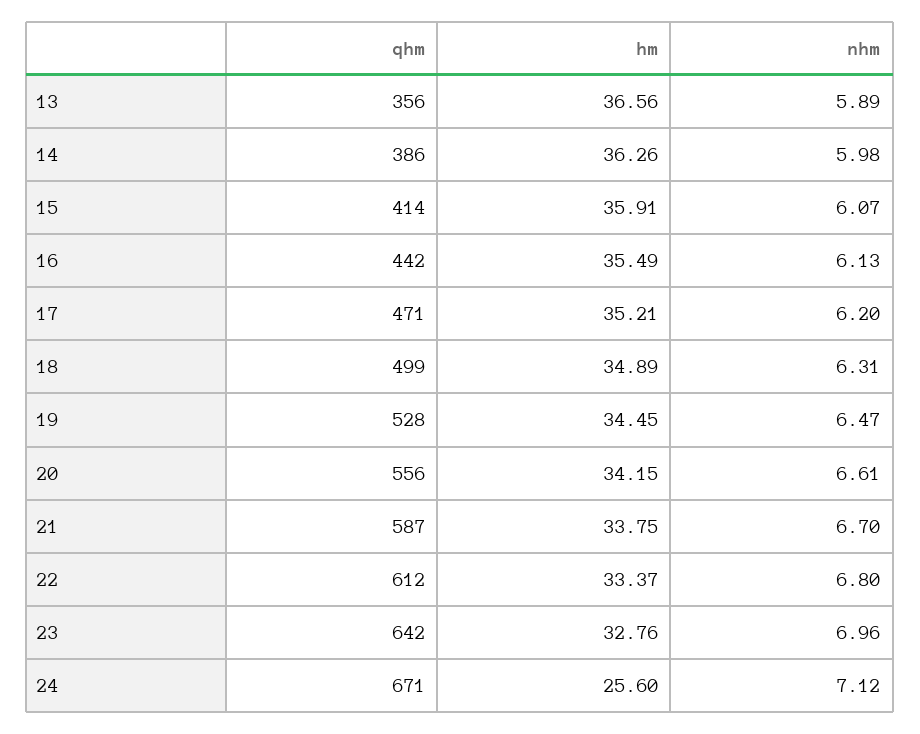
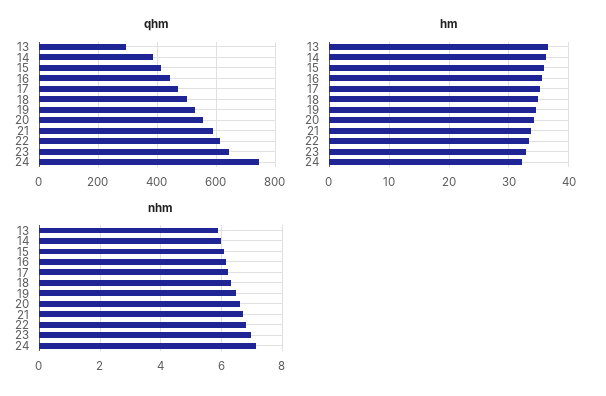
  {
    "qhm": {
-     "13": 356,
+     "13": 300,
      "14": 386,
      "15": 414,
      "16": 442,
      "17": 471,
      "18": 499,
      "19": 528,
      "20": 556,
      "21": 587,
      "22": 612,
      "23": 642,
-     "24": 671
+     "24": 750
    },
    "hm": {
      "13": 36.56,
      "14": 36.26,
      "15": 35.91,
      "16": 35.49,
      "17": 35.21,
      "18": 34.89,
      "19": 34.45,
      "20": 34.15,
      "21": 33.75,
      "22": 33.37,
      "23": 32.76,
-     "24": 25.6
+     "24": 32
    },
    "nhm": {
      "13": 5.89,
      "14": 5.98,
      "15": 6.07,
      "16": 6.13,
      "17": 6.2,
      "18": 6.31,
      "19": 6.47,
      "20": 6.61,
      "21": 6.7,
      "22": 6.8,
      "23": 6.96,
      "24": 7.12
    }
  }

